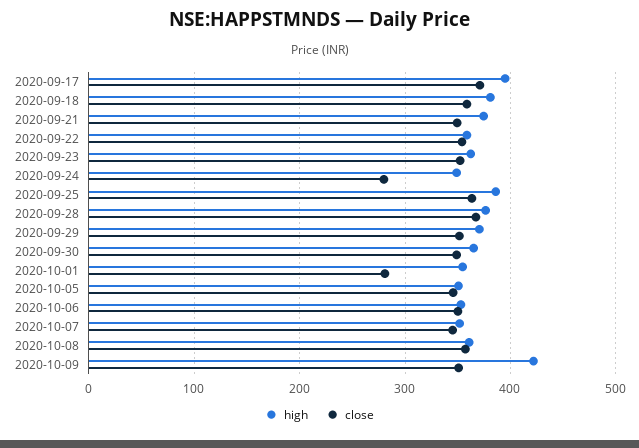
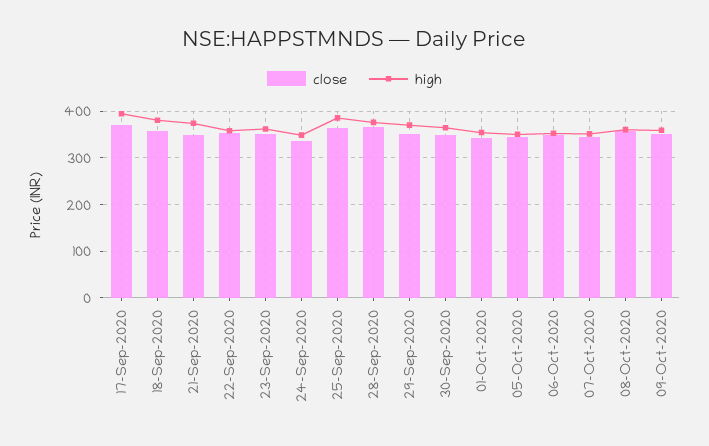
  {
    "high": {
      "2020-09-17": 400,
      "2020-09-18": 380,
      "2020-09-21": 370,
      "2020-09-22": 360,
      "2020-09-23": 360,
      "2020-09-24": 350,
      "2020-09-25": 390,
      "2020-09-28": 380,
      "2020-09-29": 370,
      "2020-09-30": 370,
      "2020-10-01": 350,
      "2020-10-05": 350,
      "2020-10-06": 350,
      "2020-10-07": 350,
      "2020-10-08": 360,
-     "2020-10-09": 420
+     "2020-10-09": 360
    },
    "close": {
      "2020-09-17": 370,
      "2020-09-18": 360,
      "2020-09-21": 350,
      "2020-09-22": 350,
      "2020-09-23": 350,
-     "2020-09-24": 280,
+     "2020-09-24": 340,
      "2020-09-25": 360,
      "2020-09-28": 370,
      "2020-09-29": 350,
      "2020-09-30": 350,
-     "2020-10-01": 280,
+     "2020-10-01": 340,
      "2020-10-05": 350,
      "2020-10-06": 350,
      "2020-10-07": 350,
      "2020-10-08": 360,
      "2020-10-09": 350
    }
  }

